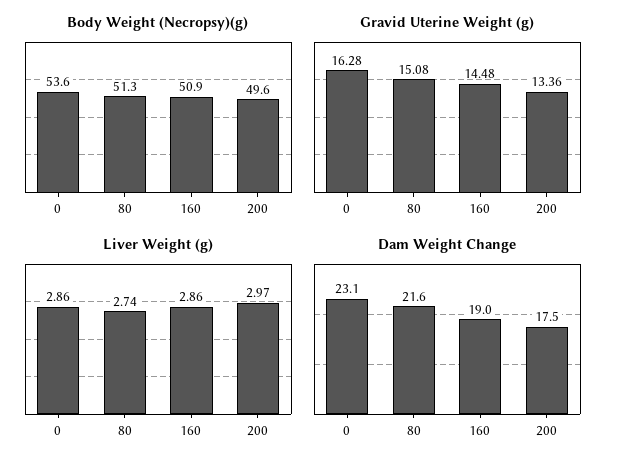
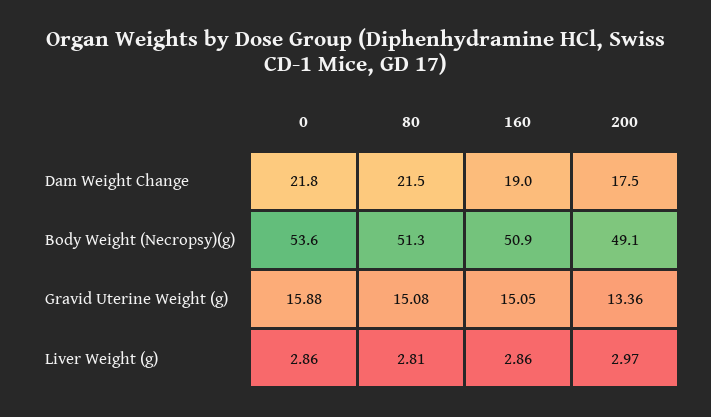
  {
    "Body Weight (Necropsy)(g)": {
      "0": 53.6,
      "80": 51.3,
      "160": 50.9,
-     "200": 49.6
+     "200": 49.1
    },
    "Gravid Uterine Weight (g)": {
-     "0": 16.28,
+     "0": 15.88,
      "80": 15.08,
-     "160": 14.48,
+     "160": 15.05,
      "200": 13.36
    },
    "Liver Weight (g)": {
      "0": 2.86,
-     "80": 2.74,
+     "80": 2.81,
      "160": 2.86,
      "200": 2.97
    },
    "Dam Weight Change": {
-     "0": 23.1,
+     "0": 21.8,
-     "80": 21.6,
+     "80": 21.5,
      "160": 19,
      "200": 17.5
    }
  }

